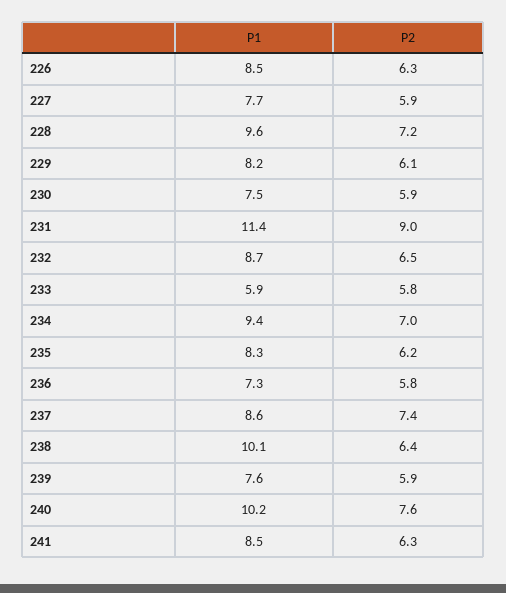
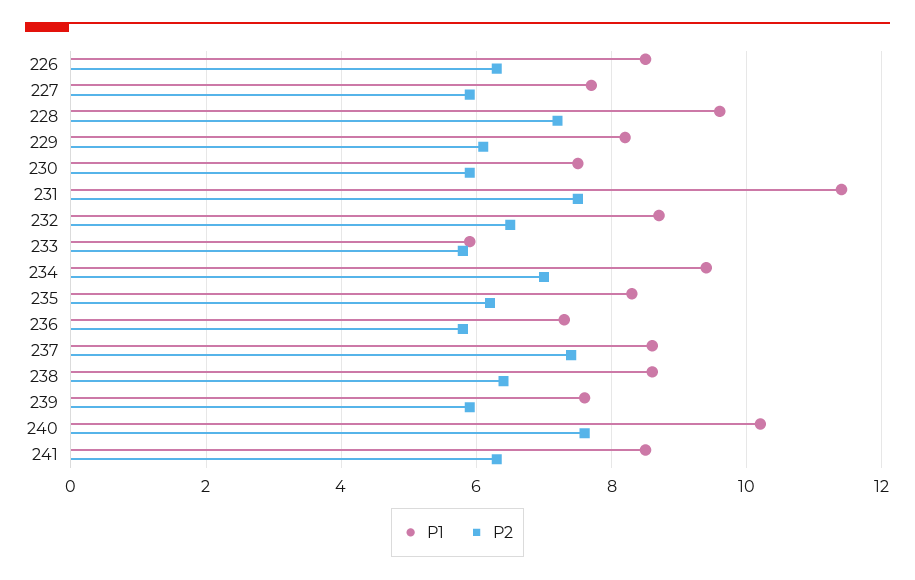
  {
    "P1": {
      "226": 8.5,
      "227": 7.7,
      "228": 9.6,
      "229": 8.2,
      "230": 7.5,
      "231": 11.4,
      "232": 8.7,
      "233": 5.9,
      "234": 9.4,
      "235": 8.3,
      "236": 7.3,
      "237": 8.6,
-     "238": 10.1,
+     "238": 8.5,
      "239": 7.6,
      "240": 10.2,
      "241": 8.5
    },
    "P2": {
      "226": 6.3,
      "227": 5.9,
      "228": 7.2,
      "229": 6.1,
      "230": 5.9,
-     "231": 9,
+     "231": 7.5,
      "232": 6.5,
      "233": 5.8,
      "234": 7,
      "235": 6.2,
      "236": 5.8,
      "237": 7.4,
      "238": 6.4,
      "239": 5.9,
      "240": 7.6,
      "241": 6.3
    }
  }

